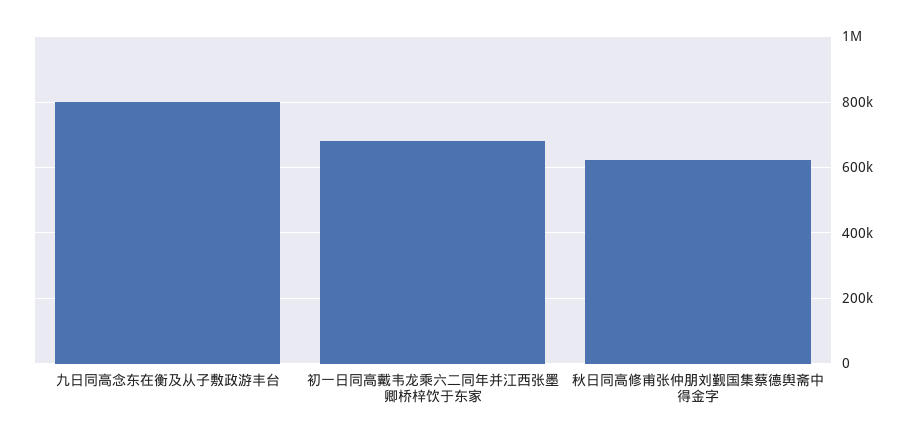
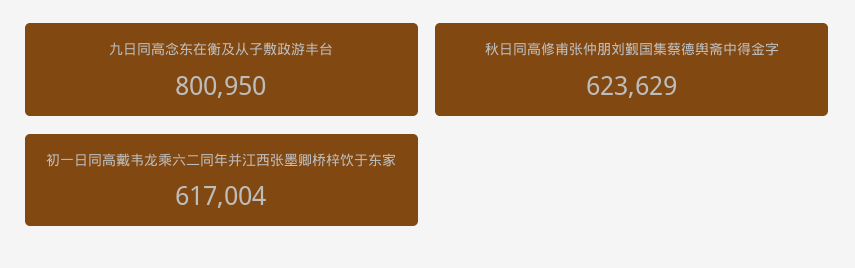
  {
    "九日同高念东在衡及从子敷政游丰台": 800950,
-   "初一日同高戴韦龙乘六二同年并江西张墨卿桥梓饮于东家": 680000,
+   "初一日同高戴韦龙乘六二同年并江西张墨卿桥梓饮于东家": 617004,
    "秋日同高修甫张仲朋刘觐国集蔡德舆斋中得金字": 623629
  }

